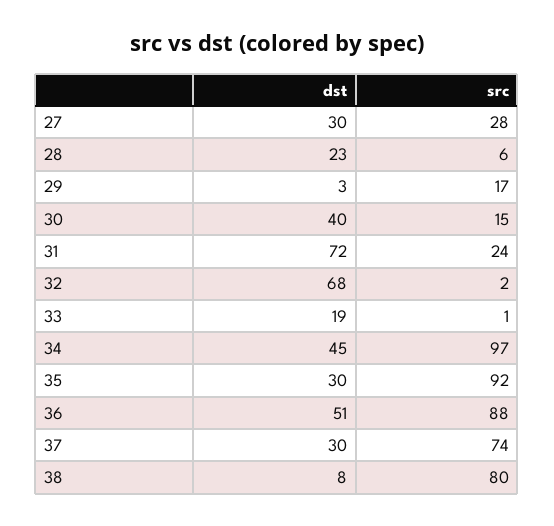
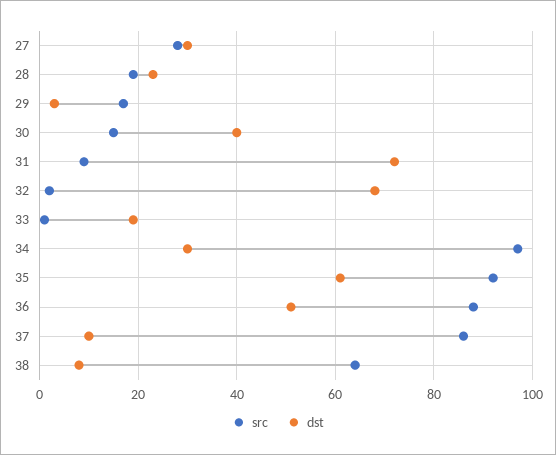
  {
    "dst": {
      "27": 30,
      "28": 23,
      "29": 3,
      "30": 40,
      "31": 72,
      "32": 68,
      "33": 19,
-     "34": 45,
+     "34": 30,
-     "35": 30,
+     "35": 60,
      "36": 51,
-     "37": 30,
+     "37": 10,
      "38": 8
    },
    "src": {
      "27": 28,
-     "28": 6,
+     "28": 20,
      "29": 17,
      "30": 15,
-     "31": 24,
+     "31": 10,
      "32": 2,
      "33": 1,
      "34": 97,
      "35": 92,
      "36": 88,
-     "37": 74,
+     "37": 85,
-     "38": 80
+     "38": 65
    }
  }

